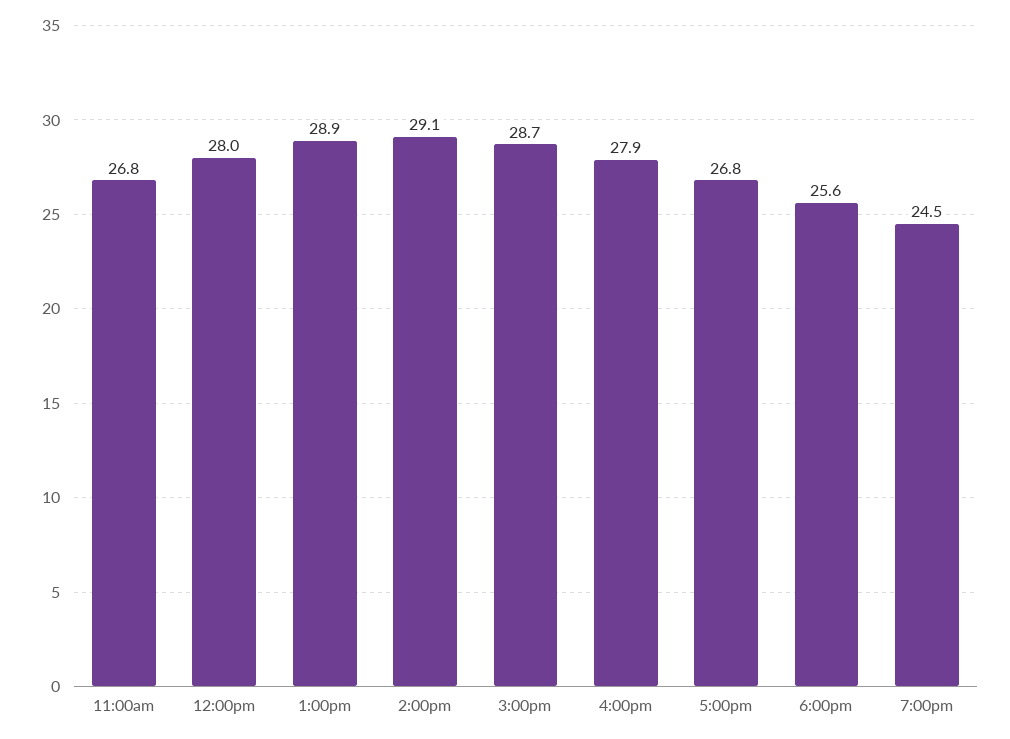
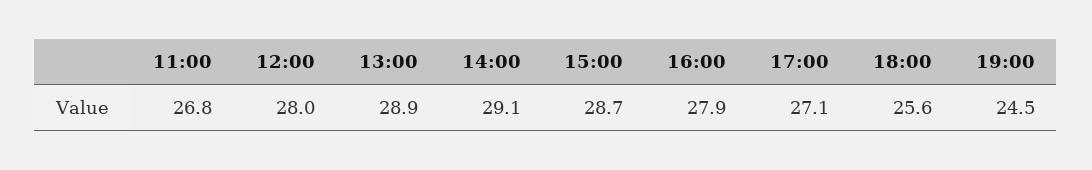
  {
    "11:00am": 26.8,
    "12:00pm": 28,
    "1:00pm": 28.9,
    "2:00pm": 29.1,
    "3:00pm": 28.7,
    "4:00pm": 27.9,
-   "5:00pm": 26.8,
+   "5:00pm": 27.1,
    "6:00pm": 25.6,
    "7:00pm": 24.5
  }

